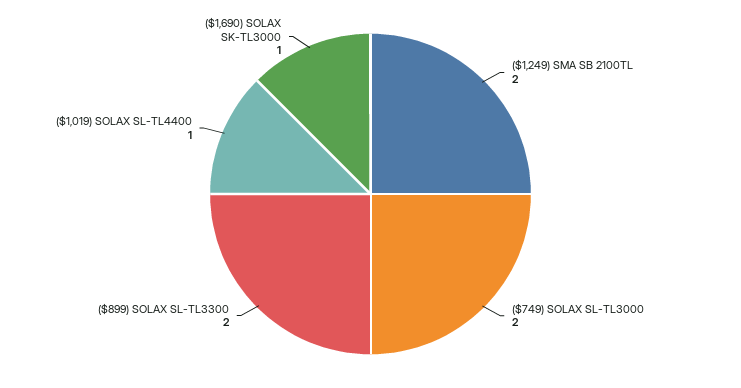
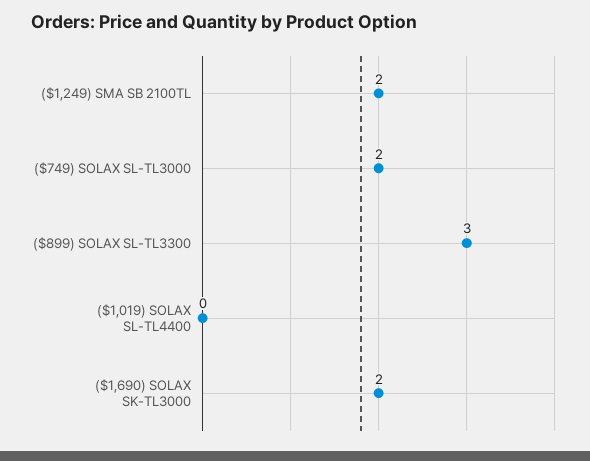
  {
    "($1,249) SMA SB 2100TL": 2,
    "($749) SOLAX SL-TL3000": 2,
-   "($899) SOLAX SL-TL3300": 2,
+   "($899) SOLAX SL-TL3300": 3,
-   "($1,019) SOLAX SL-TL4400": 1,
+   "($1,019) SOLAX SL-TL4400": 0,
-   "($1,690) SOLAX SK-TL3000": 1
+   "($1,690) SOLAX SK-TL3000": 2
  }

